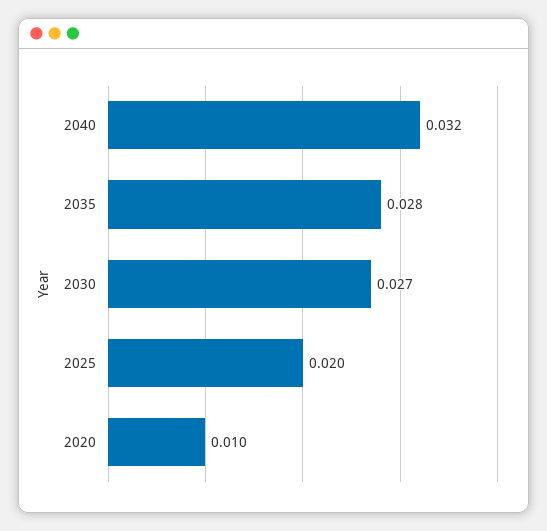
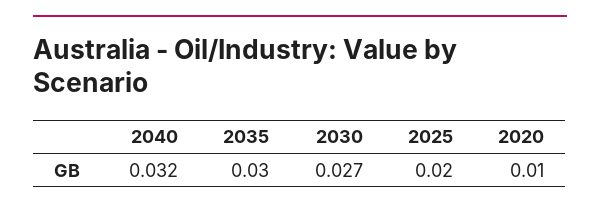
  {
    "2040": 0.032,
-   "2035": 0.028,
+   "2035": 0.03,
    "2030": 0.027,
    "2025": 0.02,
    "2020": 0.01
  }

